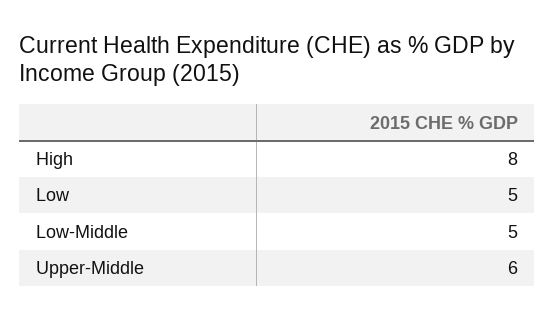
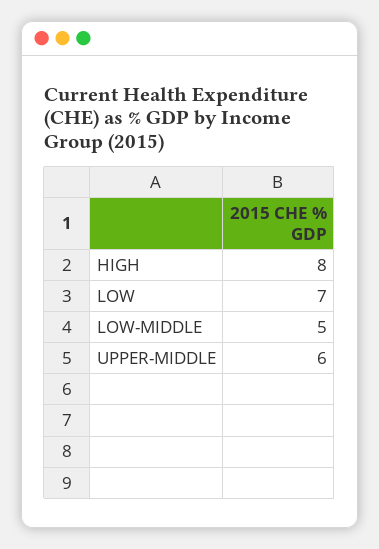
  {
    "High": 8,
-   "Low": 5,
+   "Low": 7,
    "Low-Middle": 5,
    "Upper-Middle": 6
  }

